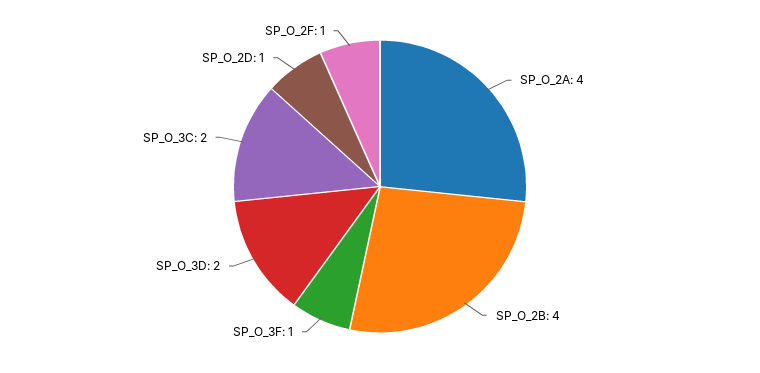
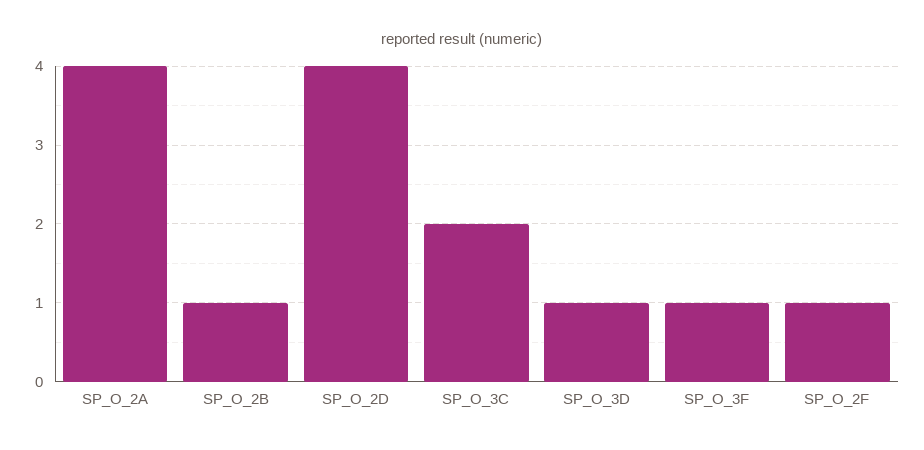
  {
    "SP_O_2A": 4,
-   "SP_O_2B": 4,
+   "SP_O_2B": 1,
    "SP_O_3F": 1,
-   "SP_O_3D": 2,
+   "SP_O_3D": 1,
    "SP_O_3C": 2,
-   "SP_O_2D": 1,
+   "SP_O_2D": 4,
    "SP_O_2F": 1
  }

